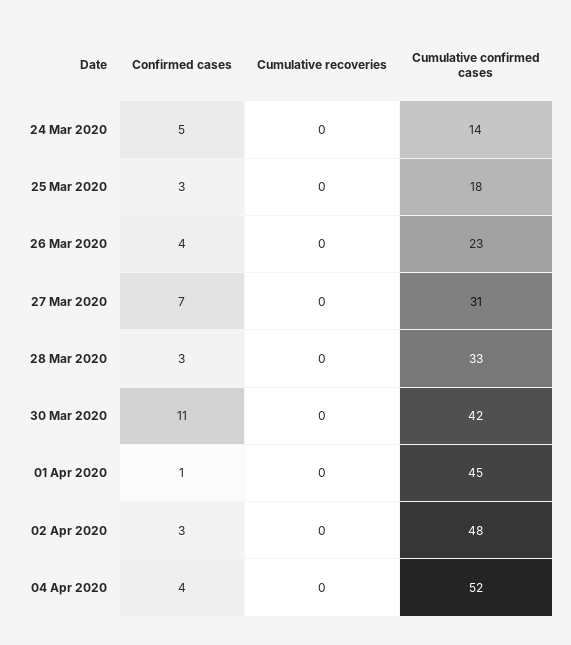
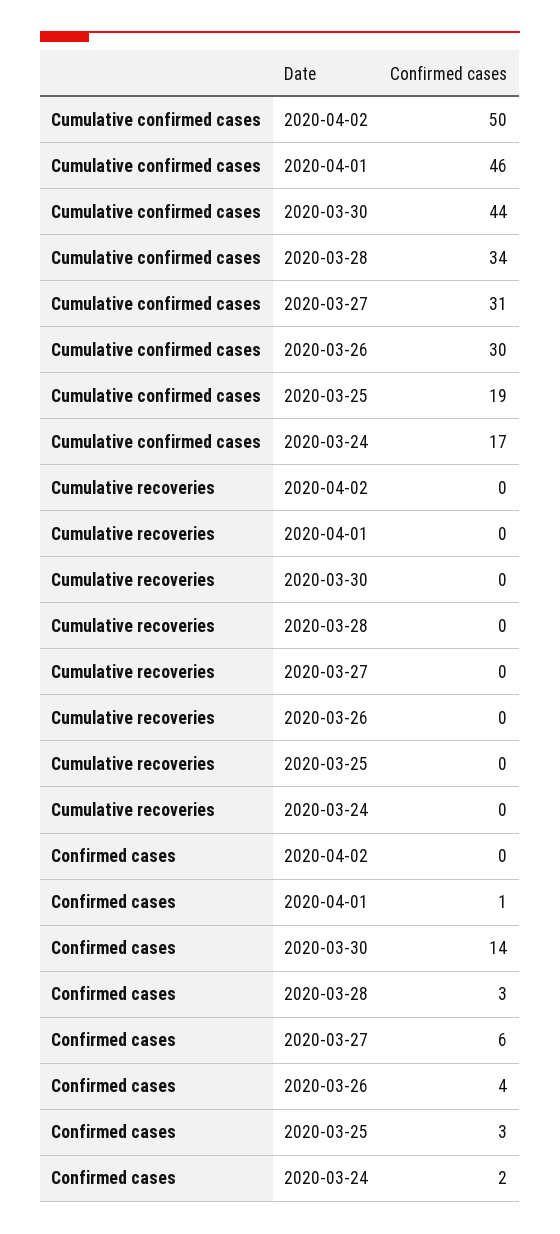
  {
    "Confirmed cases": {
-     "24 Mar 2020": 5,
+     "24 Mar 2020": 2,
      "25 Mar 2020": 3,
      "26 Mar 2020": 4,
-     "27 Mar 2020": 7,
+     "27 Mar 2020": 6,
      "28 Mar 2020": 3,
-     "30 Mar 2020": 11,
+     "30 Mar 2020": 14,
      "01 Apr 2020": 1,
-     "02 Apr 2020": 3,
+     "02 Apr 2020": 0
-     "04 Apr 2020": 4
    },
    "Cumulative recoveries": {
      "24 Mar 2020": 0,
      "25 Mar 2020": 0,
      "26 Mar 2020": 0,
      "27 Mar 2020": 0,
      "28 Mar 2020": 0,
      "30 Mar 2020": 0,
      "01 Apr 2020": 0,
-     "02 Apr 2020": 0,
+     "02 Apr 2020": 0
-     "04 Apr 2020": 0
    },
    "Cumulative confirmed cases": {
-     "24 Mar 2020": 14,
+     "24 Mar 2020": 17,
-     "25 Mar 2020": 18,
+     "25 Mar 2020": 19,
-     "26 Mar 2020": 23,
+     "26 Mar 2020": 30,
      "27 Mar 2020": 31,
-     "28 Mar 2020": 33,
+     "28 Mar 2020": 34,
-     "30 Mar 2020": 42,
+     "30 Mar 2020": 44,
-     "01 Apr 2020": 45,
+     "01 Apr 2020": 46,
-     "02 Apr 2020": 48,
+     "02 Apr 2020": 50
-     "04 Apr 2020": 52
    }
  }

